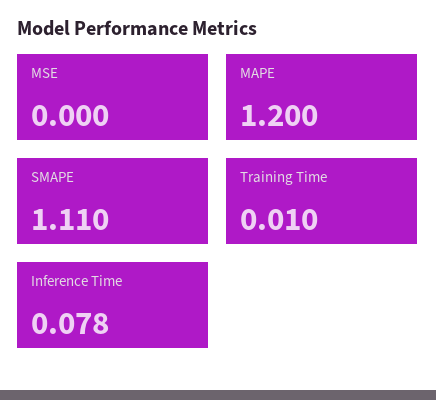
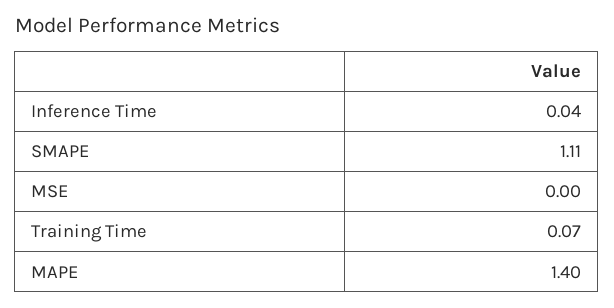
  {
    "MSE": 0,
-   "MAPE": 1.2,
+   "MAPE": 1.4,
    "SMAPE": 1.11,
-   "Training Time": 0.01,
+   "Training Time": 0.07,
-   "Inference Time": 0.078
+   "Inference Time": 0.04
  }

